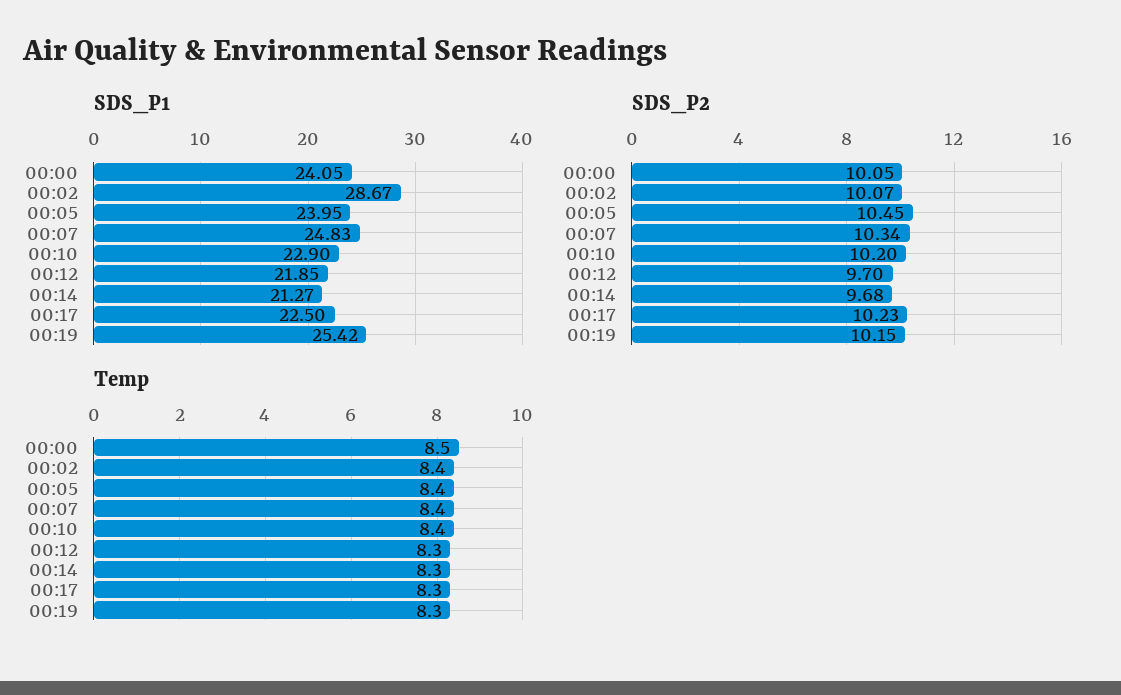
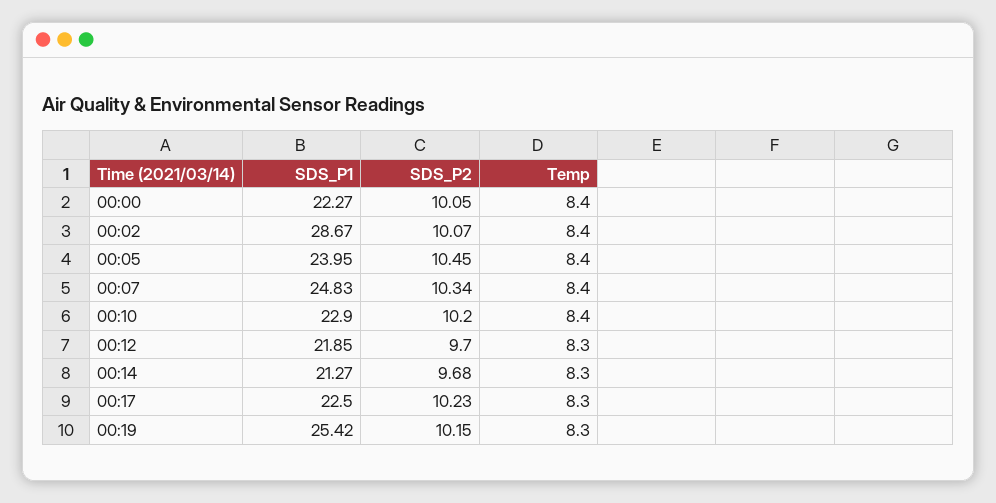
  {
    "SDS_P1": {
-     "00:00": 24.05,
+     "00:00": 22.27,
      "00:02": 28.67,
      "00:05": 23.95,
      "00:07": 24.83,
      "00:10": 22.9,
      "00:12": 21.85,
      "00:14": 21.27,
      "00:17": 22.5,
      "00:19": 25.42
    },
    "SDS_P2": {
      "00:00": 10.05,
      "00:02": 10.07,
      "00:05": 10.45,
      "00:07": 10.34,
      "00:10": 10.2,
      "00:12": 9.7,
      "00:14": 9.68,
      "00:17": 10.23,
      "00:19": 10.15
    },
    "Temp": {
-     "00:00": 8.5,
+     "00:00": 8.4,
      "00:02": 8.4,
      "00:05": 8.4,
      "00:07": 8.4,
      "00:10": 8.4,
      "00:12": 8.3,
      "00:14": 8.3,
      "00:17": 8.3,
      "00:19": 8.3
    }
  }

